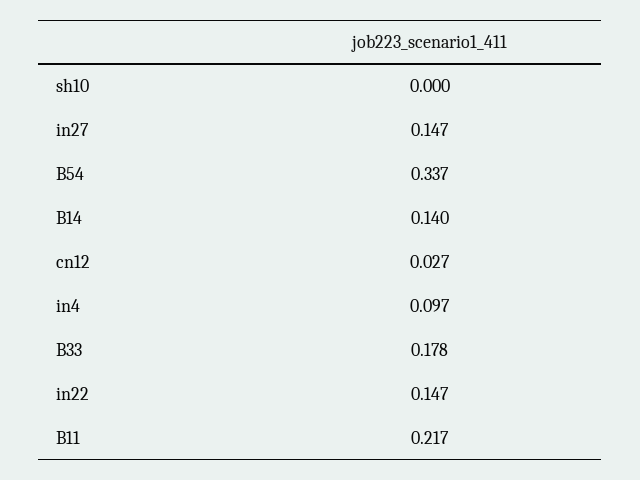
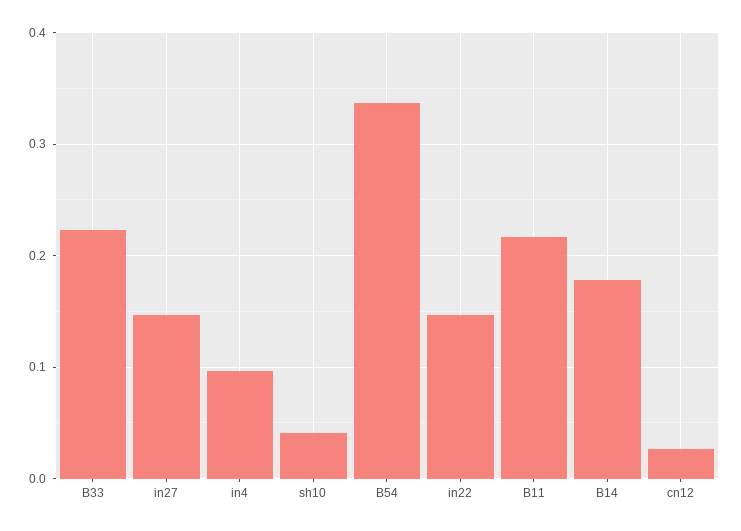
  {
-   "sh10": 0,
+   "sh10": 0.04,
    "in27": 0.147,
    "B54": 0.337,
-   "B14": 0.14,
+   "B14": 0.18,
    "cn12": 0.027,
    "in4": 0.097,
-   "B33": 0.178,
+   "B33": 0.22,
    "in22": 0.147,
    "B11": 0.217
  }

